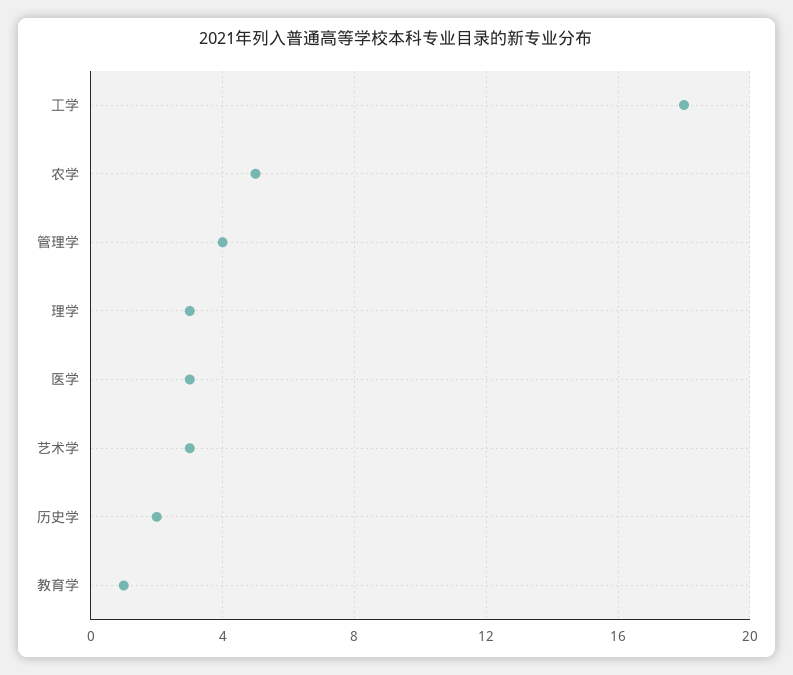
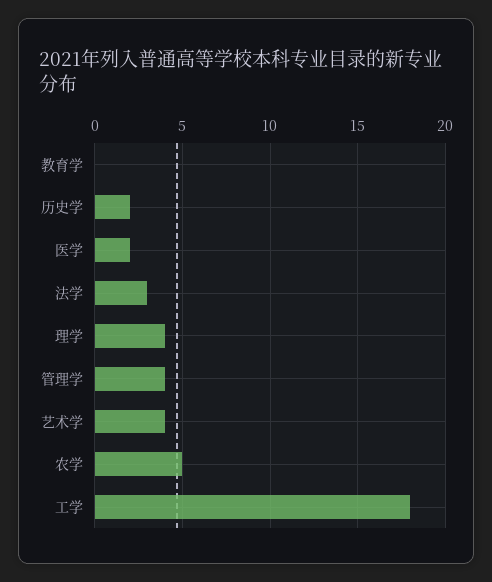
  {
    "工学": 18,
    "农学": 5,
    "管理学": 4,
-   "理学": 3,
+   "理学": 4,
-   "医学": 3,
+   "医学": 2,
-   "艺术学": 3,
+   "艺术学": 4,
    "历史学": 2,
-   "教育学": 1
+   "教育学": 0,
+   "法学": 3
  }

